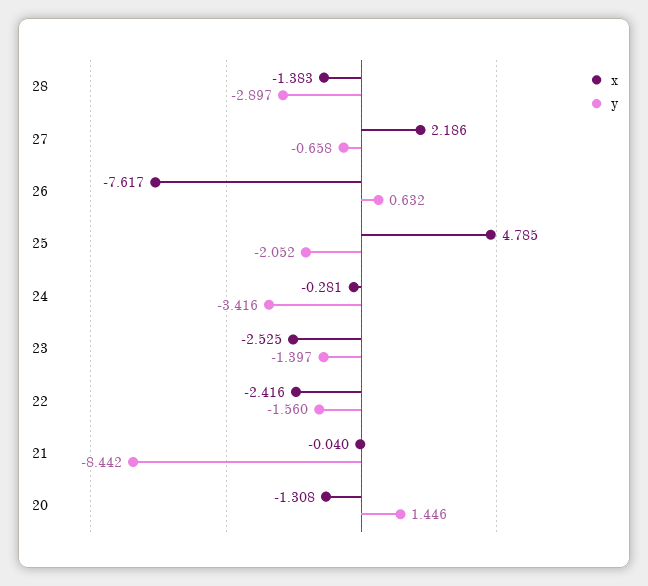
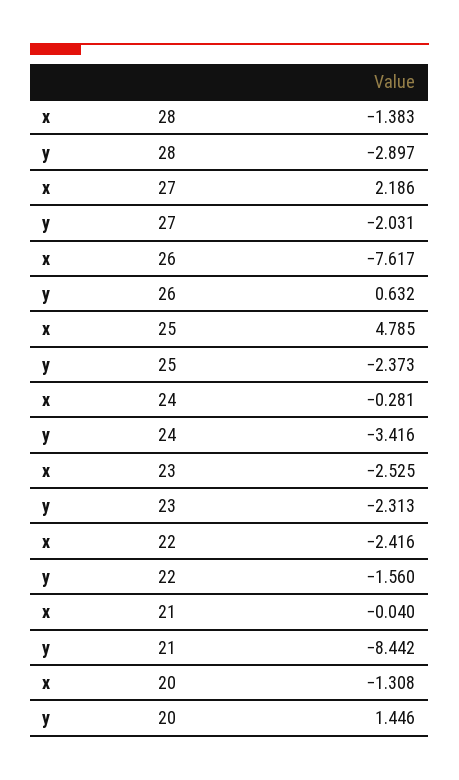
  {
    "x": {
      "28": -1.383,
      "27": 2.186,
      "26": -7.617,
      "25": 4.785,
      "24": -0.281,
      "23": -2.525,
      "22": -2.416,
      "21": -0.04,
      "20": -1.308
    },
    "y": {
      "28": -2.897,
-     "27": -0.658,
+     "27": -2.031,
      "26": 0.632,
-     "25": -2.052,
+     "25": -2.373,
      "24": -3.416,
-     "23": -1.397,
+     "23": -2.313,
      "22": -1.56,
      "21": -8.442,
      "20": 1.446
    }
  }

